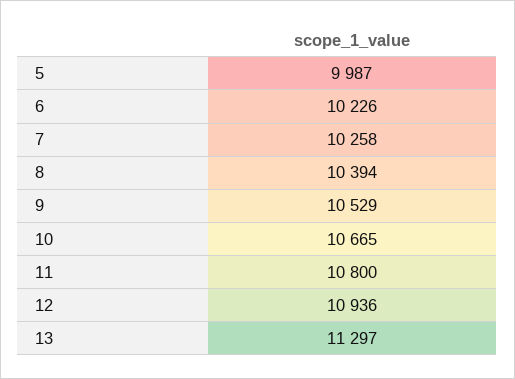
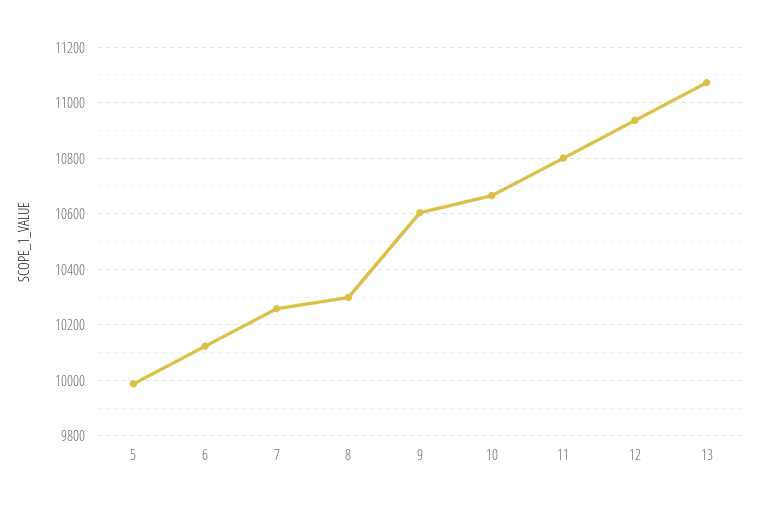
  {
    "5": 9987,
-   "6": 10226,
+   "6": 10125,
    "7": 10258,
-   "8": 10394,
+   "8": 10300,
-   "9": 10529,
+   "9": 10600,
    "10": 10665,
    "11": 10800,
    "12": 10936,
-   "13": 11297
+   "13": 11075
  }

